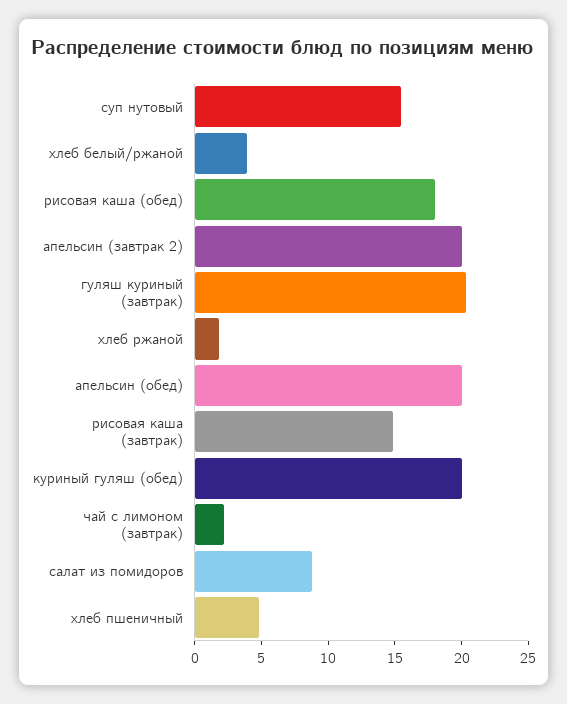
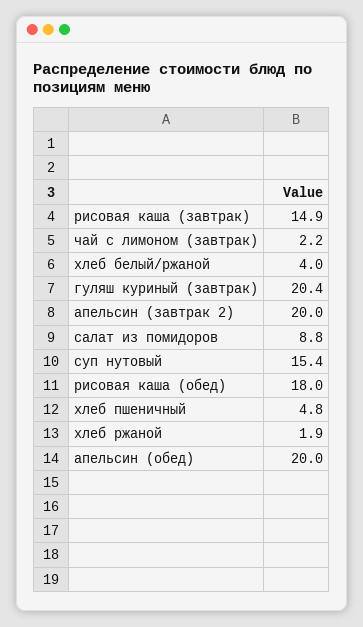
  {
    "суп нутовый": 15.4,
    "хлеб белый/ржаной": 4,
    "рисовая каша (обед)": 18,
    "апельсин (завтрак 2)": 20,
    "гуляш куриный (завтрак)": 20.4,
    "хлеб ржаной": 1.9,
    "апельсин (обед)": 20,
    "рисовая каша (завтрак)": 14.9,
-   "куриный гуляш (обед)": 20,
    "чай с лимоном (завтрак)": 2.2,
    "салат из помидоров": 8.8,
    "хлеб пшеничный": 4.8
  }

